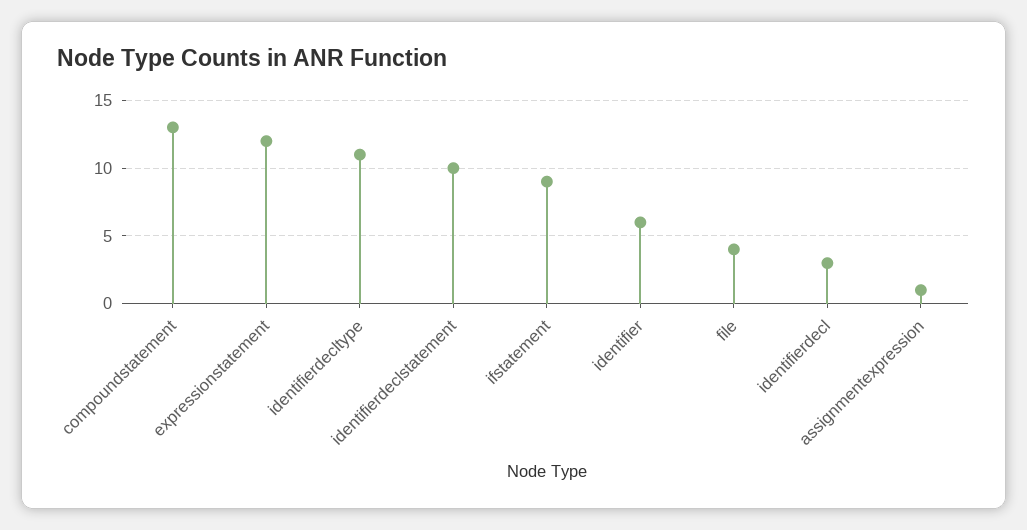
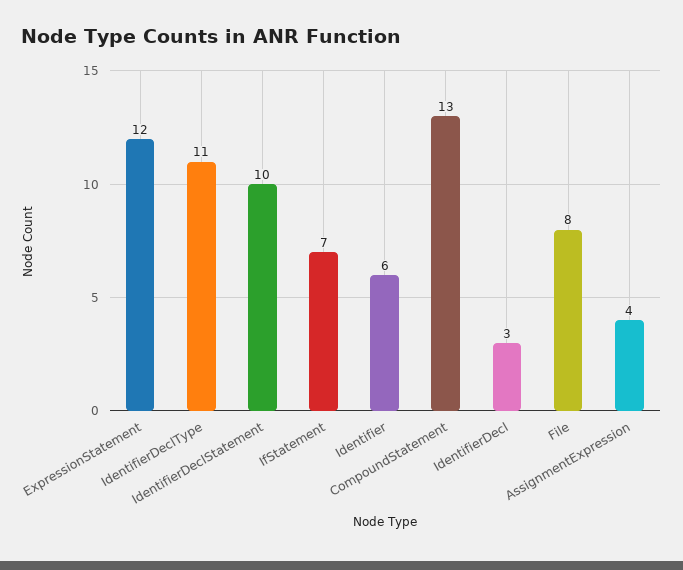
  {
    "compoundstatement": 13,
    "expressionstatement": 12,
    "identifierdecltype": 11,
    "identifierdeclstatement": 10,
-   "ifstatement": 9,
+   "ifstatement": 7,
    "identifier": 6,
-   "file": 4,
+   "file": 8,
    "identifierdecl": 3,
-   "assignmentexpression": 1
+   "assignmentexpression": 4
  }

